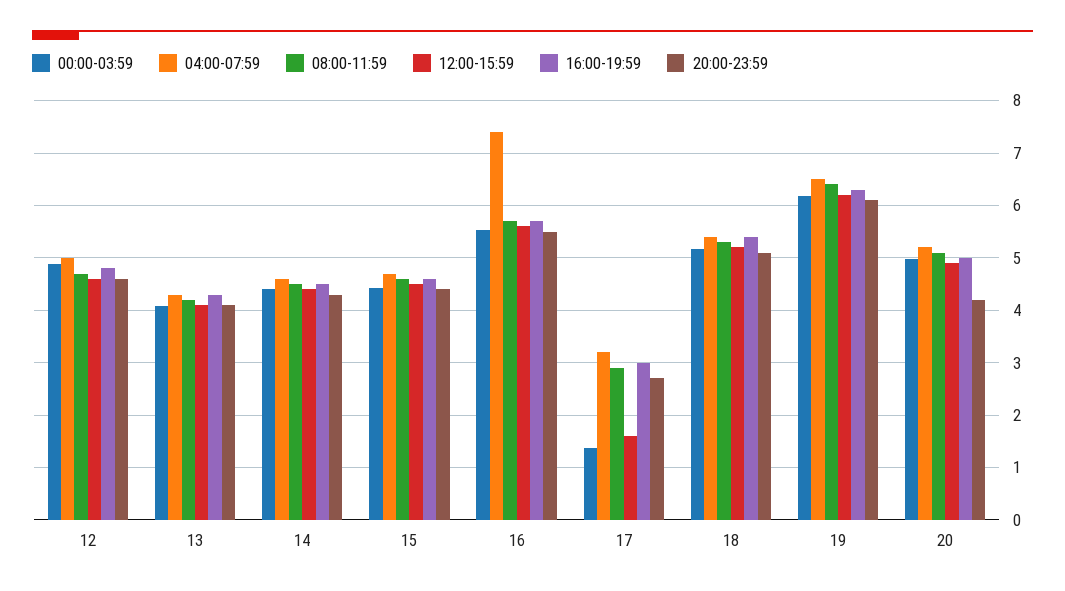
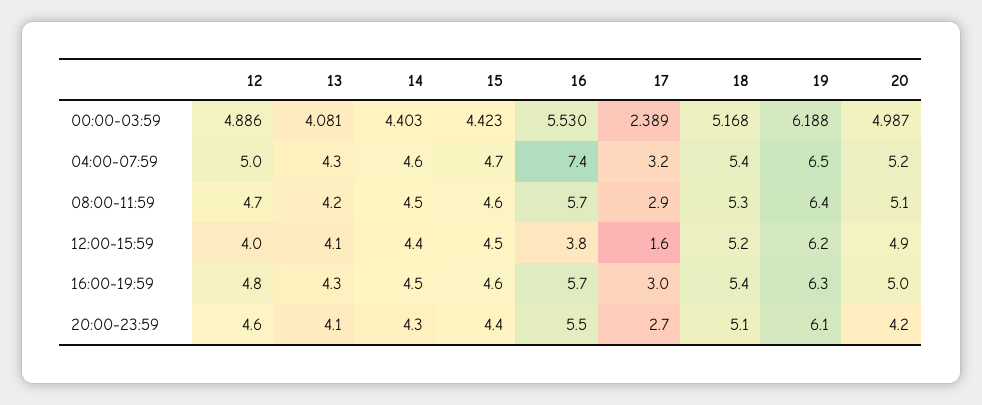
  {
    "00:00-03:59": {
      "12": 4.886,
      "13": 4.081,
      "14": 4.403,
      "15": 4.423,
      "16": 5.53,
-     "17": 1.4,
+     "17": 2.389,
      "18": 5.168,
      "19": 6.188,
      "20": 4.987
    },
    "04:00-07:59": {
      "12": 5,
      "13": 4.3,
      "14": 4.6,
      "15": 4.7,
      "16": 7.4,
      "17": 3.2,
      "18": 5.4,
      "19": 6.5,
      "20": 5.2
    },
    "08:00-11:59": {
      "12": 4.7,
      "13": 4.2,
      "14": 4.5,
      "15": 4.6,
      "16": 5.7,
      "17": 2.9,
      "18": 5.3,
      "19": 6.4,
      "20": 5.1
    },
    "12:00-15:59": {
-     "12": 4.6,
+     "12": 4,
      "13": 4.1,
      "14": 4.4,
      "15": 4.5,
-     "16": 5.6,
+     "16": 3.8,
      "17": 1.6,
      "18": 5.2,
      "19": 6.2,
      "20": 4.9
    },
    "16:00-19:59": {
      "12": 4.8,
      "13": 4.3,
      "14": 4.5,
      "15": 4.6,
      "16": 5.7,
      "17": 3,
      "18": 5.4,
      "19": 6.3,
      "20": 5
    },
    "20:00-23:59": {
      "12": 4.6,
      "13": 4.1,
      "14": 4.3,
      "15": 4.4,
      "16": 5.5,
      "17": 2.7,
      "18": 5.1,
      "19": 6.1,
      "20": 4.2
    }
  }

